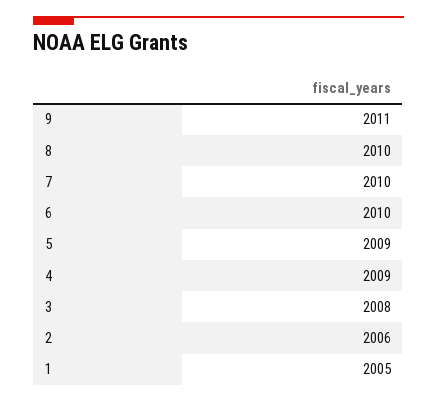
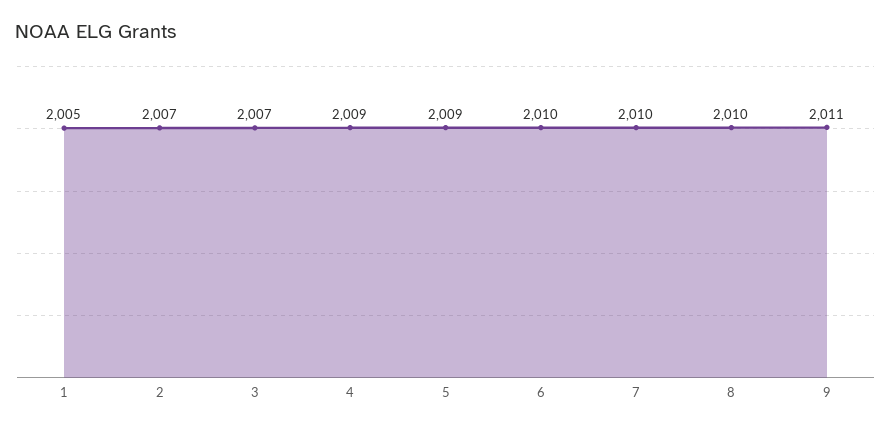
  {
    "9": 2011,
    "8": 2010,
    "7": 2010,
    "6": 2010,
    "5": 2009,
    "4": 2009,
-   "3": 2008,
+   "3": 2007,
-   "2": 2006,
+   "2": 2007,
    "1": 2005
  }

